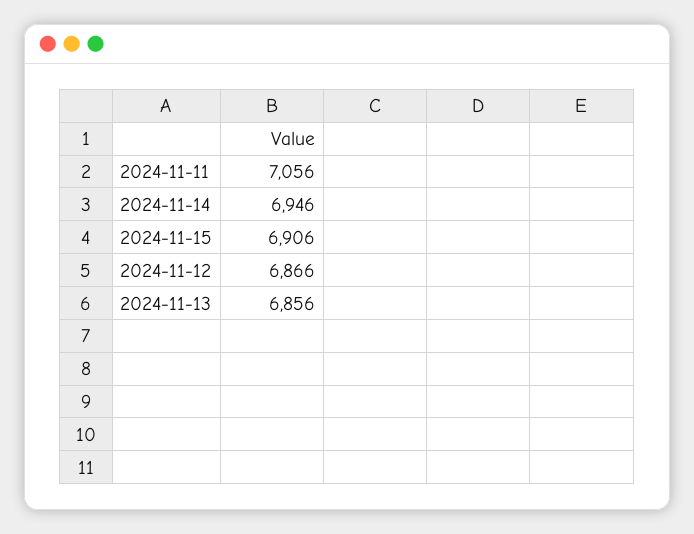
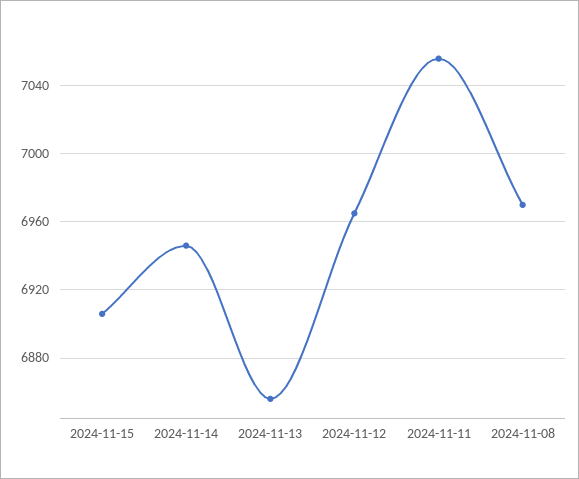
  {
    "2024-11-11": 7056,
    "2024-11-14": 6946,
    "2024-11-15": 6906,
-   "2024-11-12": 6866,
+   "2024-11-12": 6965,
-   "2024-11-13": 6856
+   "2024-11-13": 6856,
+   "2024-11-08": 6970
  }

